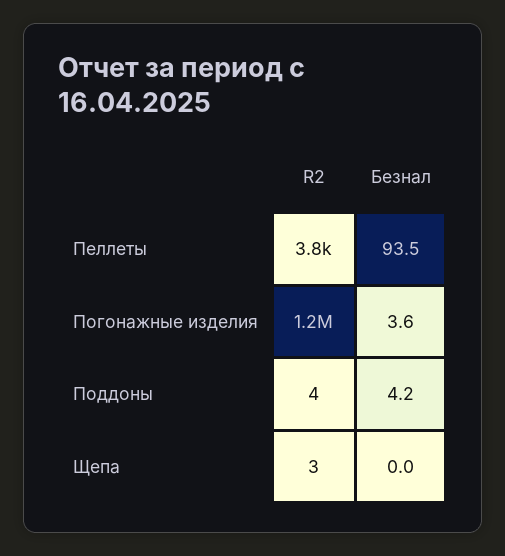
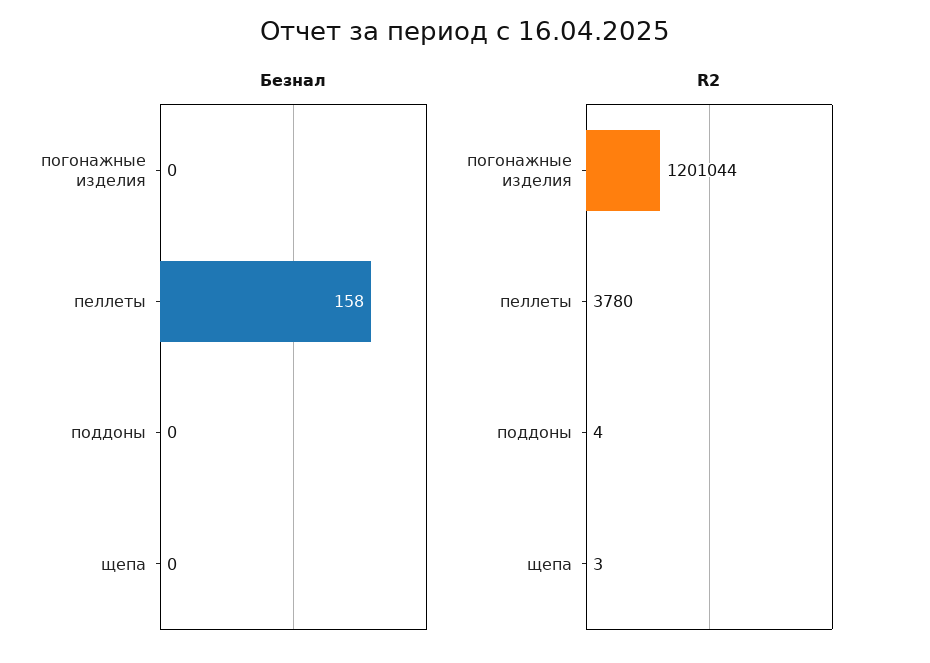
  {
    "R2": {
      "Пеллеты": 3780,
      "Погонажные изделия": 1201044,
      "Поддоны": 4,
      "Щепа": 3
    },
    "Безнал": {
-     "Пеллеты": 93.5,
+     "Пеллеты": 158,
-     "Погонажные изделия": 3.6,
+     "Погонажные изделия": 0,
-     "Поддоны": 4.2,
+     "Поддоны": 0,
      "Щепа": 0
    }
  }

